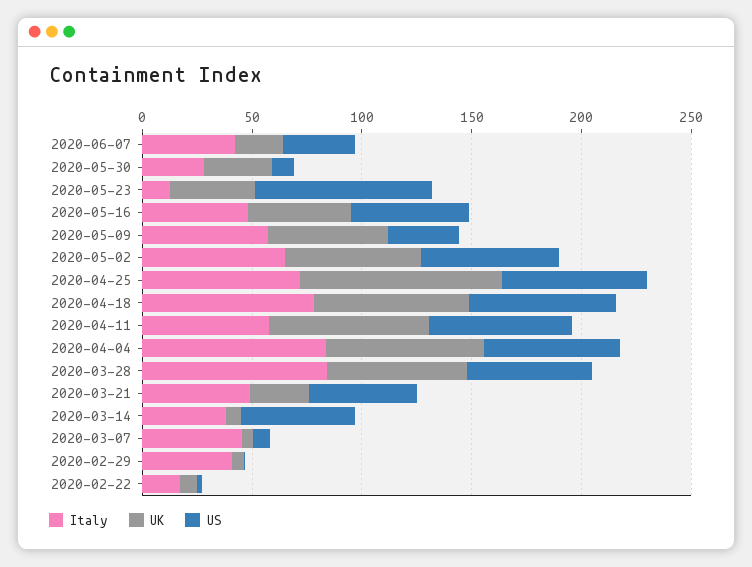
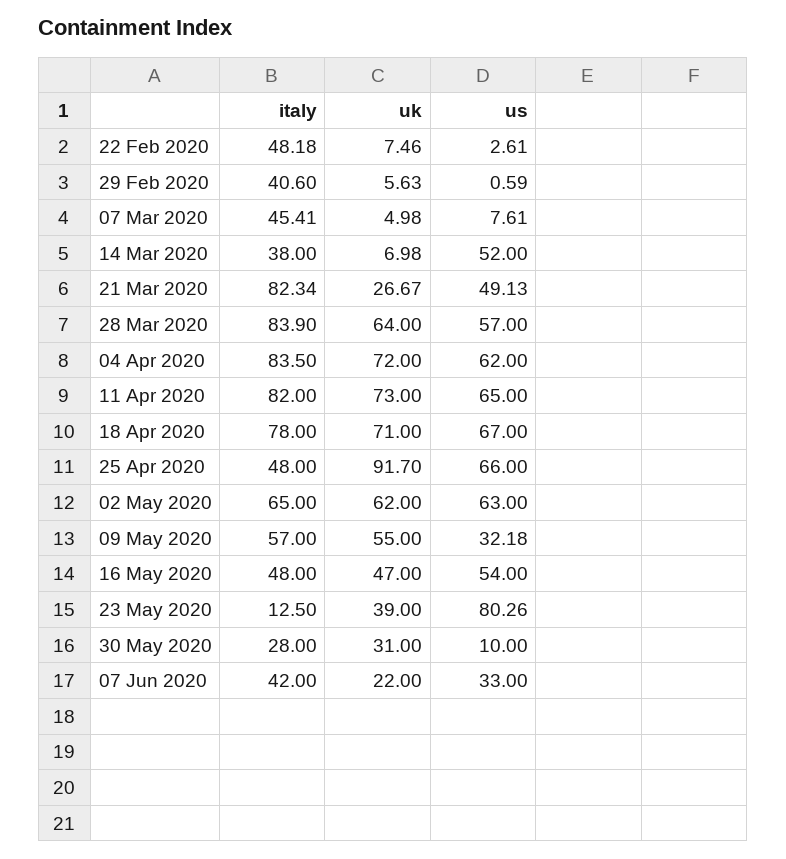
  {
    "Italy": {
      "2020-06-07": 42,
      "2020-05-30": 28,
      "2020-05-23": 12.5,
      "2020-05-16": 48,
      "2020-05-09": 57,
      "2020-05-02": 65,
-     "2020-04-25": 70,
+     "2020-04-25": 48,
      "2020-04-18": 78,
-     "2020-04-11": 60,
+     "2020-04-11": 82,
      "2020-04-04": 83.5,
      "2020-03-28": 83.9,
-     "2020-03-21": 50,
+     "2020-03-21": 82.34,
      "2020-03-14": 38,
      "2020-03-07": 45.41,
      "2020-02-29": 40.6,
-     "2020-02-22": 20
+     "2020-02-22": 48.18
    },
    "UK": {
      "2020-06-07": 22,
      "2020-05-30": 31,
      "2020-05-23": 39,
      "2020-05-16": 47,
      "2020-05-09": 55,
      "2020-05-02": 62,
      "2020-04-25": 91.7,
      "2020-04-18": 71,
      "2020-04-11": 73,
      "2020-04-04": 72,
      "2020-03-28": 64,
      "2020-03-21": 26.67,
      "2020-03-14": 6.98,
      "2020-03-07": 4.98,
      "2020-02-29": 5.63,
      "2020-02-22": 7.46
    },
    "US": {
      "2020-06-07": 33,
      "2020-05-30": 10,
      "2020-05-23": 80.26,
      "2020-05-16": 54,
      "2020-05-09": 32.18,
      "2020-05-02": 63,
      "2020-04-25": 66,
      "2020-04-18": 67,
      "2020-04-11": 65,
      "2020-04-04": 62,
      "2020-03-28": 57,
      "2020-03-21": 49.13,
      "2020-03-14": 52,
      "2020-03-07": 7.61,
      "2020-02-29": 0.59,
      "2020-02-22": 2.61
    }
  }

